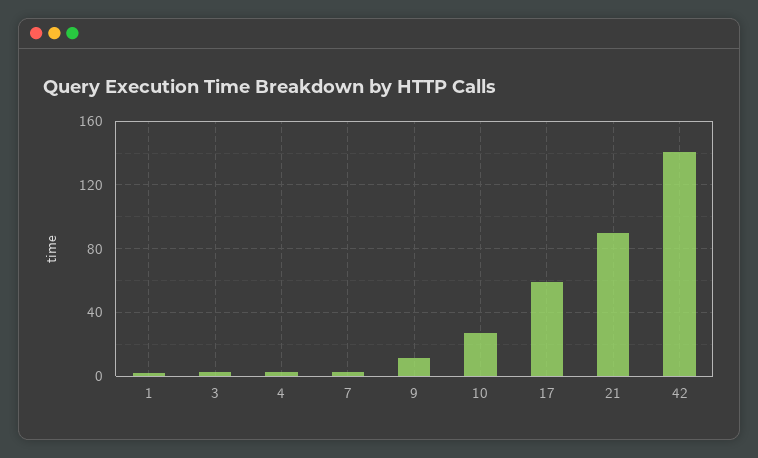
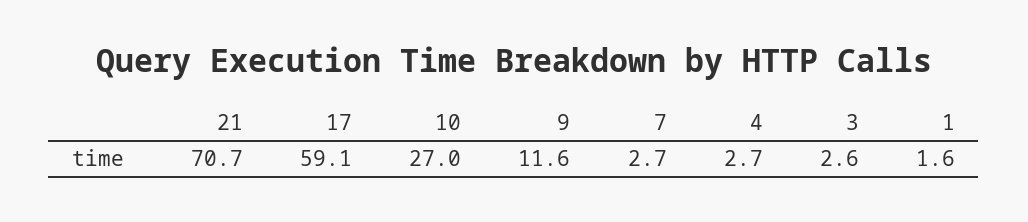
  {
    "1": 1.6,
    "3": 2.6,
    "4": 2.7,
    "7": 2.7,
    "9": 11.6,
    "10": 27,
    "17": 59.1,
-   "21": 90,
+   "21": 70.7
-   "42": 140
  }

